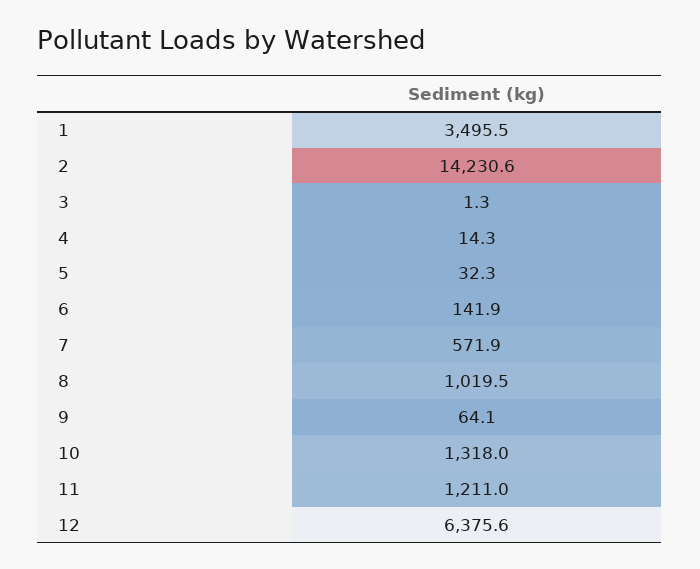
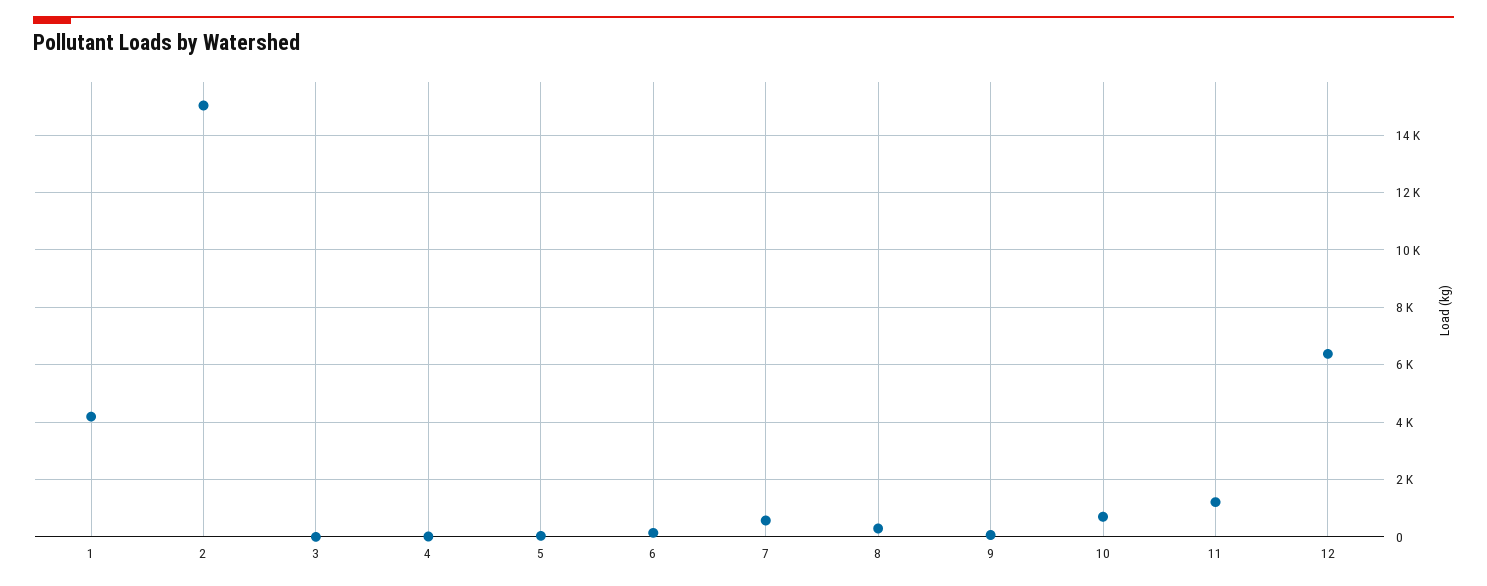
  {
-   "1": 3495.5,
+   "1": 4250,
-   "2": 14230.6,
+   "2": 15000,
    "3": 1.3,
    "4": 14.3,
    "5": 32.3,
    "6": 141.9,
    "7": 571.9,
-   "8": 1019.5,
+   "8": 250,
    "9": 64.1,
-   "10": 1318,
+   "10": 750,
    "11": 1211,
    "12": 6375.6
  }

